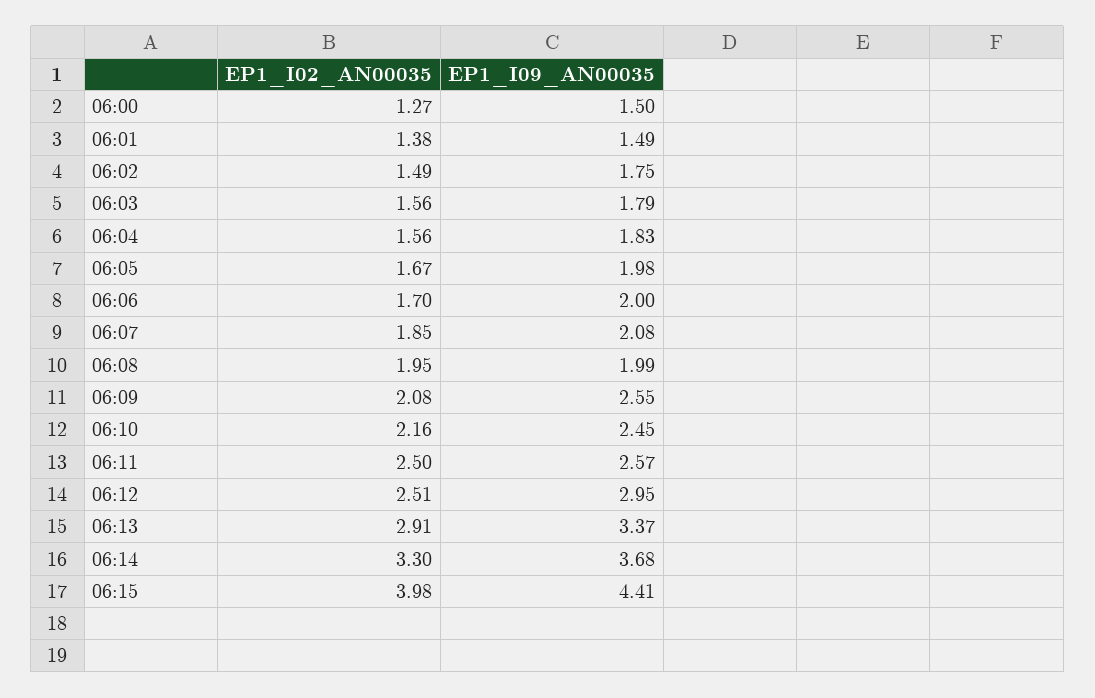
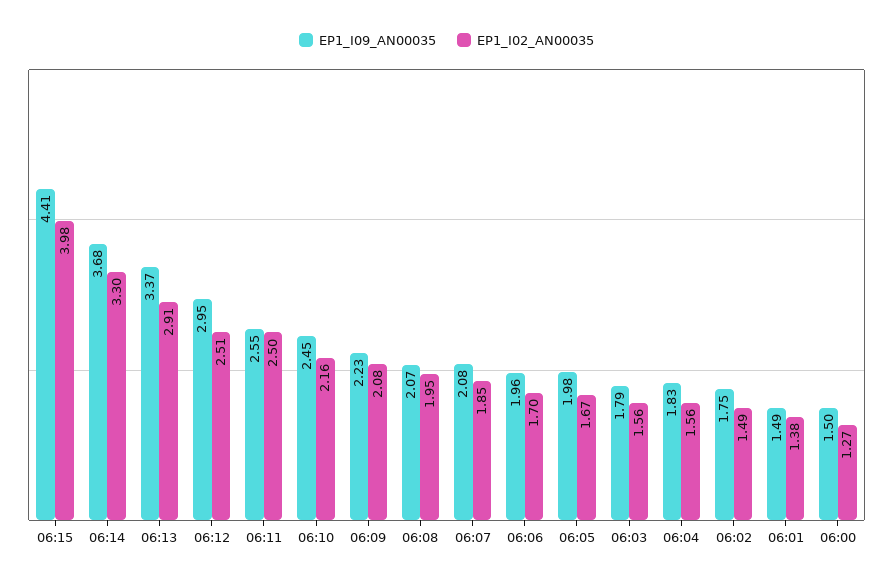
  {
    "EP1_I02_AN00035": {
      "06:00": 1.27,
      "06:01": 1.38,
      "06:02": 1.49,
      "06:03": 1.56,
      "06:04": 1.56,
      "06:05": 1.67,
      "06:06": 1.7,
      "06:07": 1.85,
      "06:08": 1.95,
      "06:09": 2.08,
      "06:10": 2.16,
      "06:11": 2.5,
      "06:12": 2.51,
      "06:13": 2.91,
      "06:14": 3.3,
      "06:15": 3.98
    },
    "EP1_I09_AN00035": {
      "06:00": 1.5,
      "06:01": 1.49,
      "06:02": 1.75,
      "06:03": 1.79,
      "06:04": 1.83,
      "06:05": 1.98,
-     "06:06": 2,
+     "06:06": 1.96,
      "06:07": 2.08,
-     "06:08": 1.99,
+     "06:08": 2.07,
-     "06:09": 2.55,
+     "06:09": 2.23,
      "06:10": 2.45,
-     "06:11": 2.57,
+     "06:11": 2.55,
      "06:12": 2.95,
      "06:13": 3.37,
      "06:14": 3.68,
      "06:15": 4.41
    }
  }

